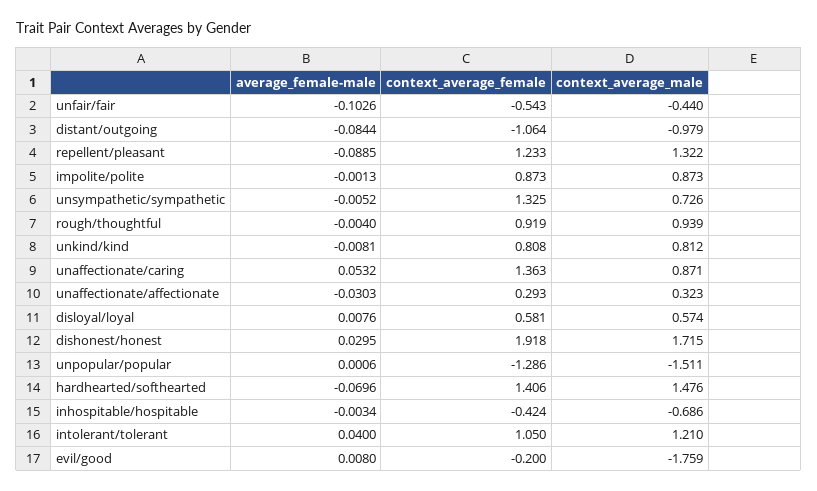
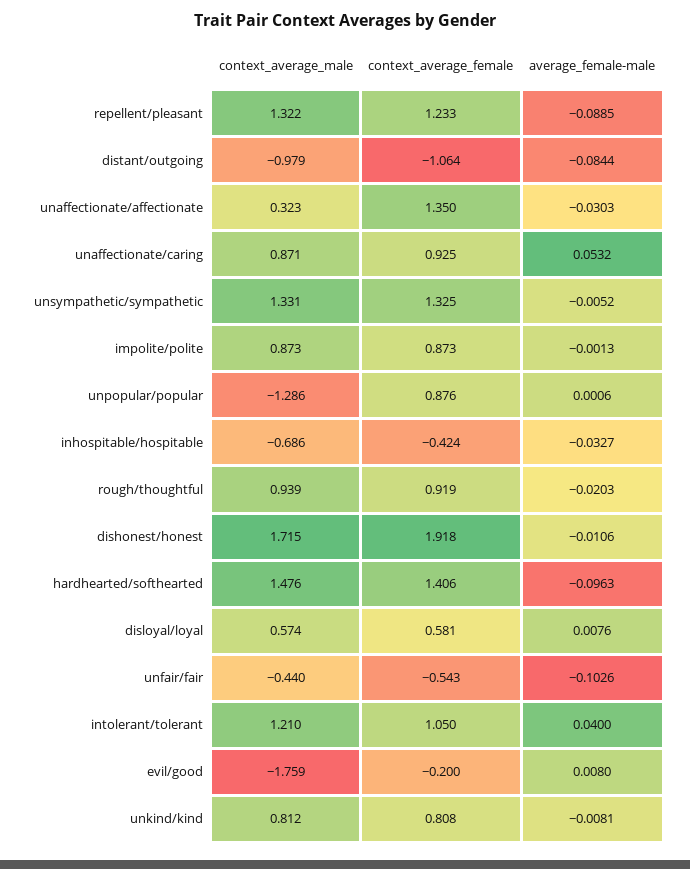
  {
    "average_female-male": {
      "unfair/fair": -0.1026,
      "distant/outgoing": -0.0844,
      "repellent/pleasant": -0.0885,
      "impolite/polite": -0.0013,
      "unsympathetic/sympathetic": -0.0052,
-     "rough/thoughtful": -0.004,
+     "rough/thoughtful": -0.0203,
      "unkind/kind": -0.0081,
      "unaffectionate/caring": 0.0532,
      "unaffectionate/affectionate": -0.0303,
      "disloyal/loyal": 0.0076,
-     "dishonest/honest": 0.0295,
+     "dishonest/honest": -0.0106,
      "unpopular/popular": 0.0006,
-     "hardhearted/softhearted": -0.0696,
+     "hardhearted/softhearted": -0.0963,
-     "inhospitable/hospitable": -0.0034,
+     "inhospitable/hospitable": -0.0327,
      "intolerant/tolerant": 0.04,
      "evil/good": 0.008
    },
    "context_average_female": {
      "unfair/fair": -0.543,
      "distant/outgoing": -1.064,
      "repellent/pleasant": 1.233,
      "impolite/polite": 0.873,
      "unsympathetic/sympathetic": 1.325,
      "rough/thoughtful": 0.919,
      "unkind/kind": 0.808,
-     "unaffectionate/caring": 1.363,
+     "unaffectionate/caring": 0.925,
-     "unaffectionate/affectionate": 0.293,
+     "unaffectionate/affectionate": 1.35,
      "disloyal/loyal": 0.581,
      "dishonest/honest": 1.918,
-     "unpopular/popular": -1.286,
+     "unpopular/popular": 0.876,
      "hardhearted/softhearted": 1.406,
      "inhospitable/hospitable": -0.424,
      "intolerant/tolerant": 1.05,
      "evil/good": -0.2
    },
    "context_average_male": {
      "unfair/fair": -0.44,
      "distant/outgoing": -0.979,
      "repellent/pleasant": 1.322,
      "impolite/polite": 0.873,
-     "unsympathetic/sympathetic": 0.726,
+     "unsympathetic/sympathetic": 1.331,
      "rough/thoughtful": 0.939,
      "unkind/kind": 0.812,
      "unaffectionate/caring": 0.871,
      "unaffectionate/affectionate": 0.323,
      "disloyal/loyal": 0.574,
      "dishonest/honest": 1.715,
-     "unpopular/popular": -1.511,
+     "unpopular/popular": -1.286,
      "hardhearted/softhearted": 1.476,
      "inhospitable/hospitable": -0.686,
      "intolerant/tolerant": 1.21,
      "evil/good": -1.759
    }
  }

